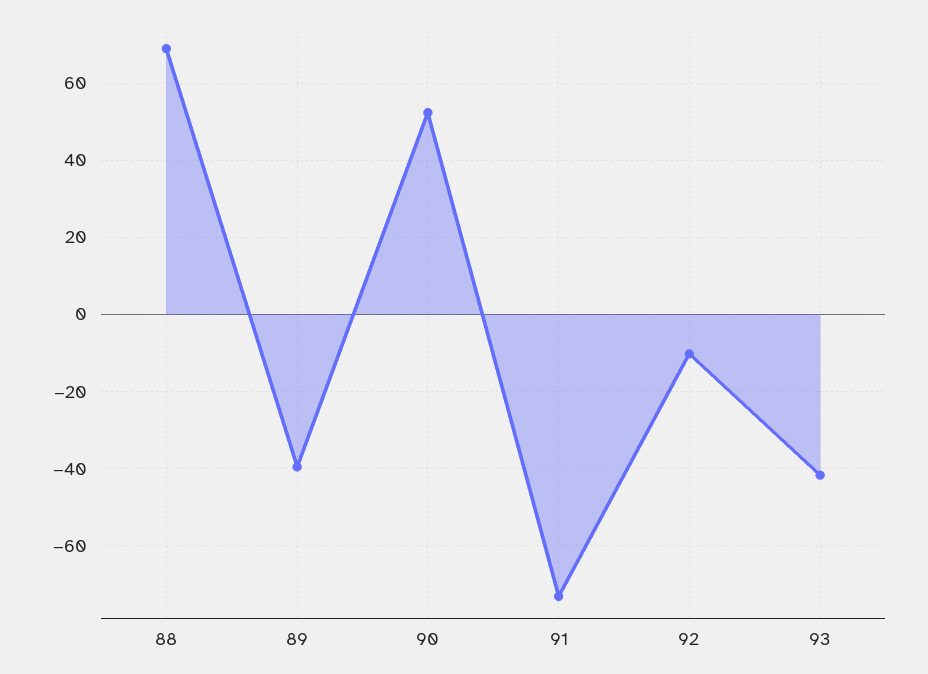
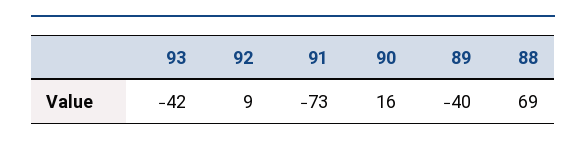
  {
    "88": 69,
    "89": -40,
-   "90": 52,
+   "90": 16,
    "91": -73,
-   "92": -10,
+   "92": 9,
    "93": -42
  }

